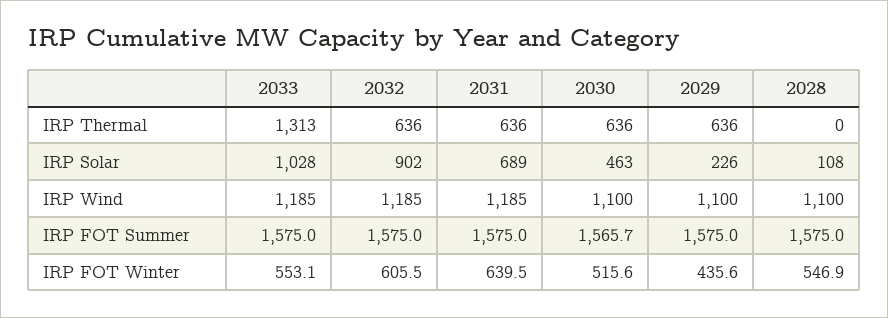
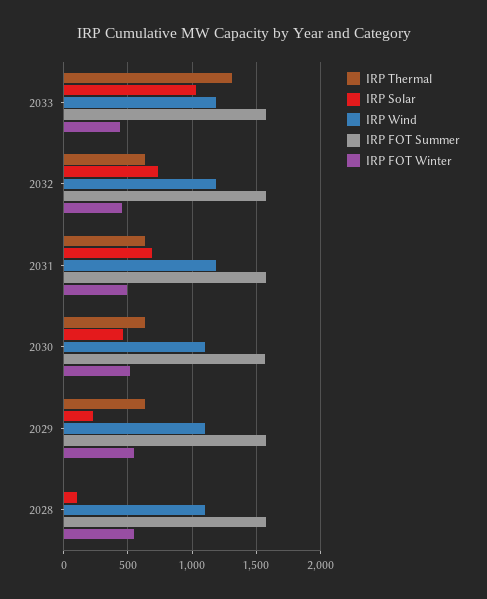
  {
    "IRP Thermal": {
      "2033": 1313,
      "2032": 636,
      "2031": 636,
      "2030": 636,
      "2029": 636,
      "2028": 0
    },
    "IRP Solar": {
      "2033": 1028,
-     "2032": 902,
+     "2032": 750,
      "2031": 689,
      "2030": 463,
      "2029": 226,
      "2028": 108
    },
    "IRP Wind": {
      "2033": 1185,
      "2032": 1185,
      "2031": 1185,
      "2030": 1100,
      "2029": 1100,
      "2028": 1100
    },
    "IRP FOT Summer": {
      "2033": 1575,
      "2032": 1575,
      "2031": 1575,
      "2030": 1565.7,
      "2029": 1575,
      "2028": 1575
    },
    "IRP FOT Winter": {
-     "2033": 553.1,
+     "2033": 450,
-     "2032": 605.5,
+     "2032": 450,
-     "2031": 639.5,
+     "2031": 500,
      "2030": 515.6,
-     "2029": 435.6,
+     "2029": 550,
      "2028": 546.9
    }
  }

